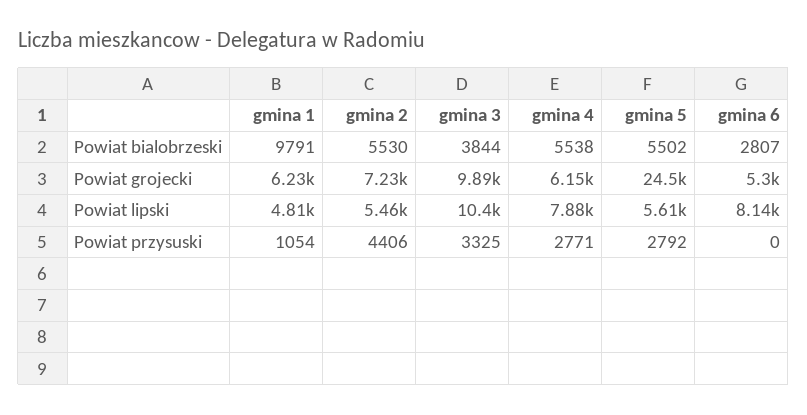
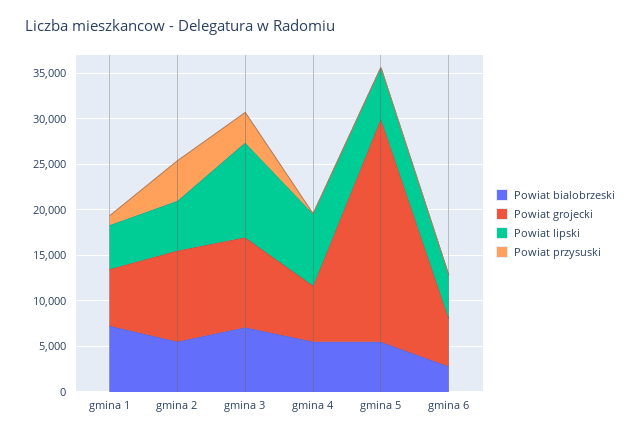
  {
    "Powiat bialobrzeski": {
-     "gmina 1": 9791,
+     "gmina 1": 7000,
      "gmina 2": 5530,
-     "gmina 3": 3844,
+     "gmina 3": 7000,
      "gmina 4": 5538,
      "gmina 5": 5502,
      "gmina 6": 2807
    },
    "Powiat grojecki": {
      "gmina 1": 6230,
-     "gmina 2": 7230,
+     "gmina 2": 10000,
      "gmina 3": 9890,
      "gmina 4": 6150,
      "gmina 5": 24500,
      "gmina 6": 5300
    },
    "Powiat lipski": {
      "gmina 1": 4810,
      "gmina 2": 5460,
      "gmina 3": 10400,
      "gmina 4": 7880,
      "gmina 5": 5610,
-     "gmina 6": 8140
+     "gmina 6": 5000
    },
    "Powiat przysuski": {
      "gmina 1": 1054,
      "gmina 2": 4406,
      "gmina 3": 3325,
-     "gmina 4": 2771,
+     "gmina 4": 0,
-     "gmina 5": 2792,
+     "gmina 5": 0,
      "gmina 6": 0
    }
  }

